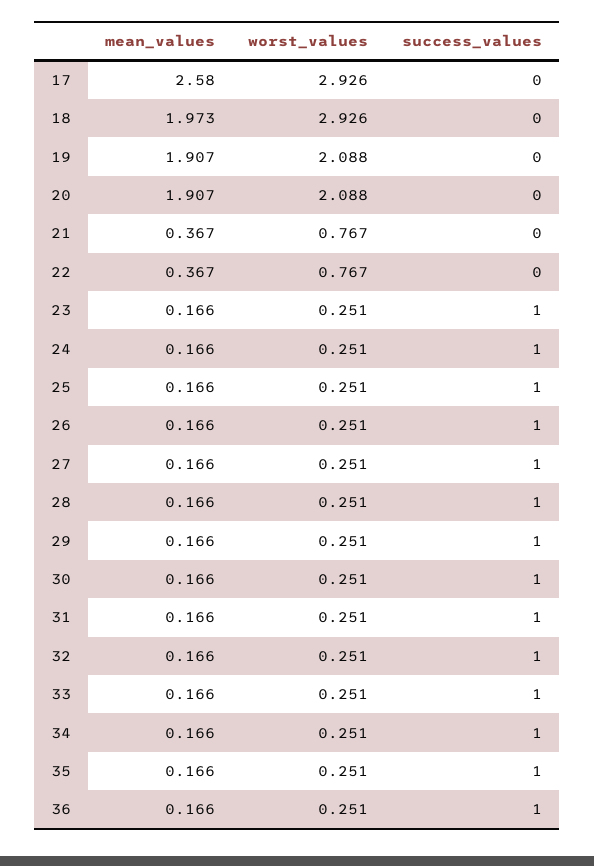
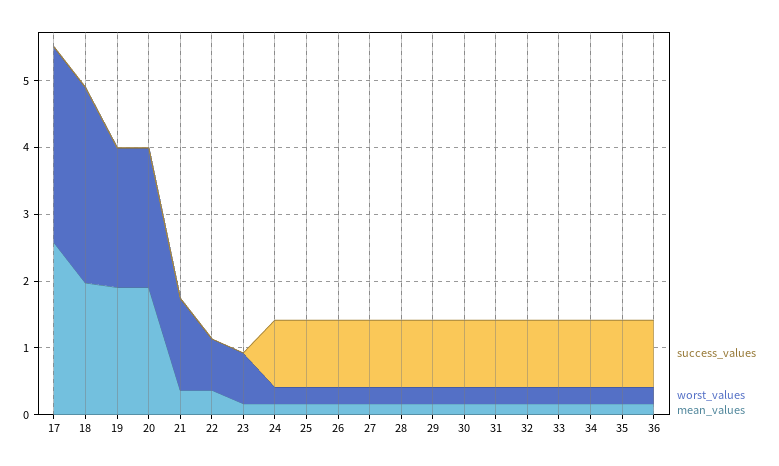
  {
    "mean_values": {
      "17": 2.58,
      "18": 1.973,
      "19": 1.907,
      "20": 1.907,
      "21": 0.367,
      "22": 0.367,
      "23": 0.166,
      "24": 0.166,
      "25": 0.166,
      "26": 0.166,
      "27": 0.166,
      "28": 0.166,
      "29": 0.166,
      "30": 0.166,
      "31": 0.166,
      "32": 0.166,
      "33": 0.166,
      "34": 0.166,
      "35": 0.166,
      "36": 0.166
    },
    "worst_values": {
      "17": 2.926,
      "18": 2.926,
      "19": 2.088,
      "20": 2.088,
-     "21": 0.767,
+     "21": 1.4,
      "22": 0.767,
-     "23": 0.251,
+     "23": 0.8,
      "24": 0.251,
      "25": 0.251,
      "26": 0.251,
      "27": 0.251,
      "28": 0.251,
      "29": 0.251,
      "30": 0.251,
      "31": 0.251,
      "32": 0.251,
      "33": 0.251,
      "34": 0.251,
      "35": 0.251,
      "36": 0.251
    },
    "success_values": {
      "17": 0,
      "18": 0,
      "19": 0,
      "20": 0,
      "21": 0,
      "22": 0,
-     "23": 1,
+     "23": 0,
      "24": 1,
      "25": 1,
      "26": 1,
      "27": 1,
      "28": 1,
      "29": 1,
      "30": 1,
      "31": 1,
      "32": 1,
      "33": 1,
      "34": 1,
      "35": 1,
      "36": 1
    }
  }

